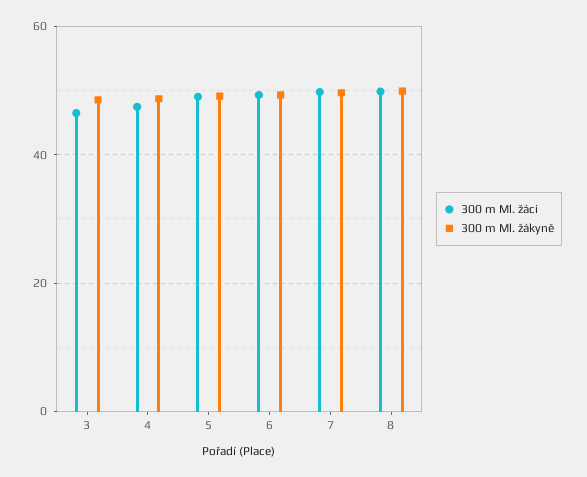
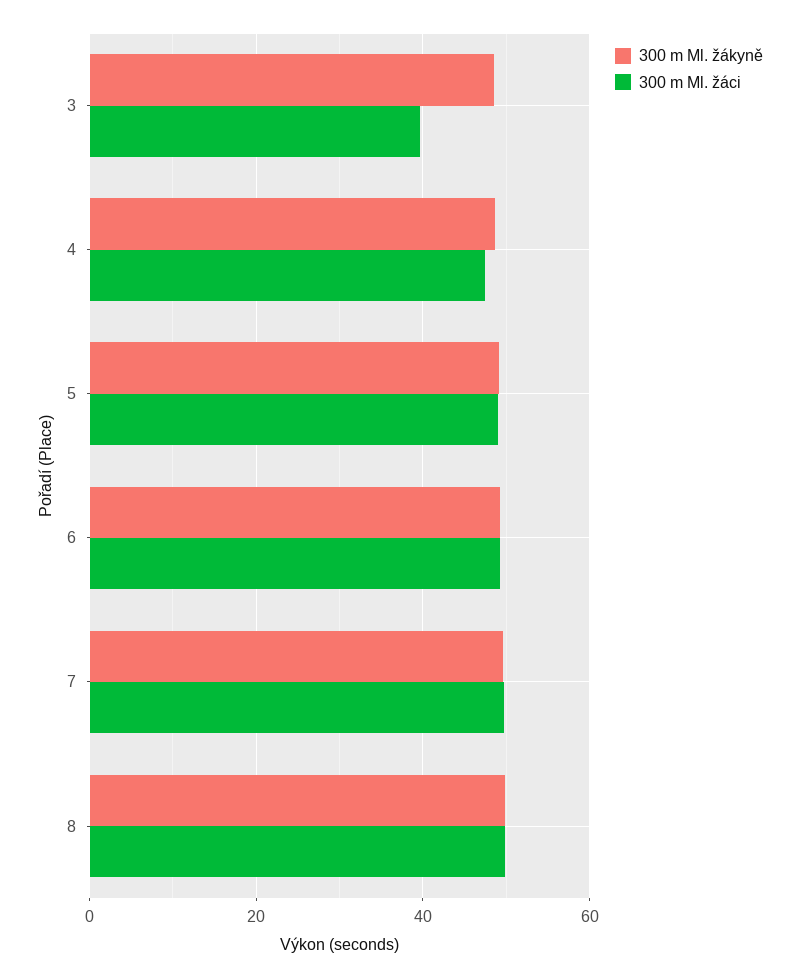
  {
    "300 m Ml. žáci": {
-     "3": 46,
+     "3": 40,
      "4": 48,
      "5": 50,
      "6": 50,
      "7": 50,
      "8": 50
    },
    "300 m Ml. žákyně": {
      "3": 48,
      "4": 48,
      "5": 50,
      "6": 50,
      "7": 50,
      "8": 50
    }
  }

